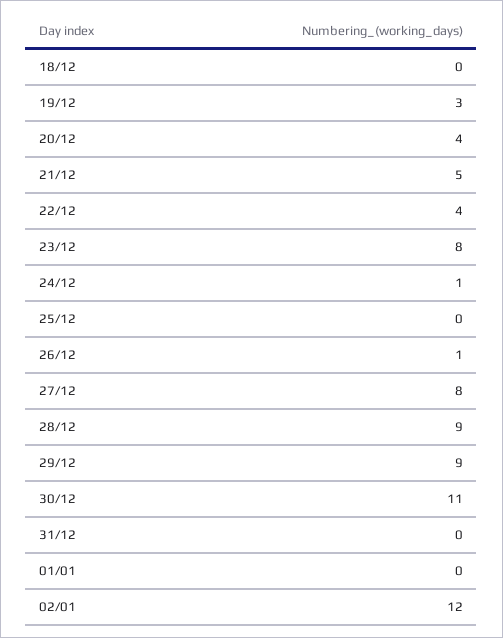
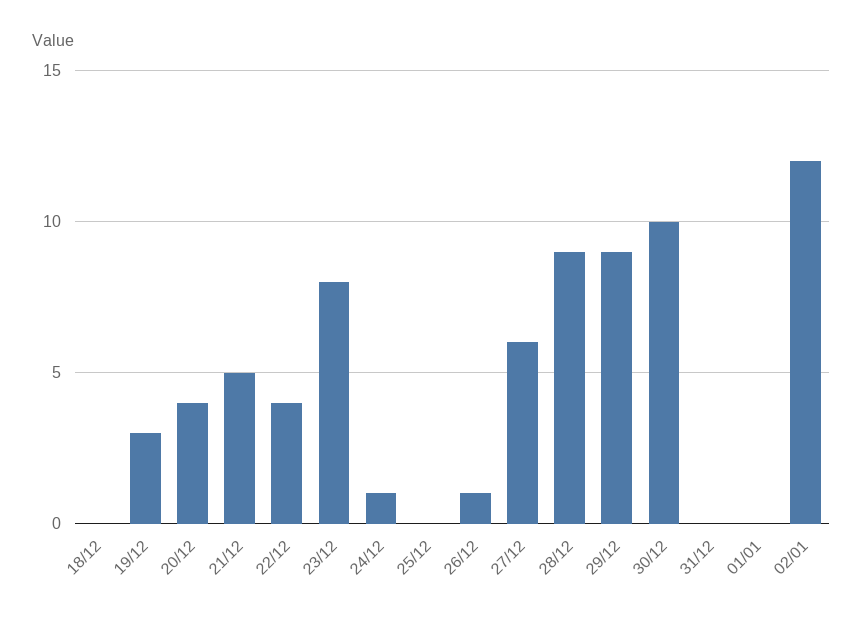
  {
    "18/12": 0,
    "19/12": 3,
    "20/12": 4,
    "21/12": 5,
    "22/12": 4,
    "23/12": 8,
    "24/12": 1,
    "25/12": 0,
    "26/12": 1,
-   "27/12": 8,
+   "27/12": 6,
    "28/12": 9,
    "29/12": 9,
-   "30/12": 11,
+   "30/12": 10,
    "31/12": 0,
    "01/01": 0,
    "02/01": 12
  }

